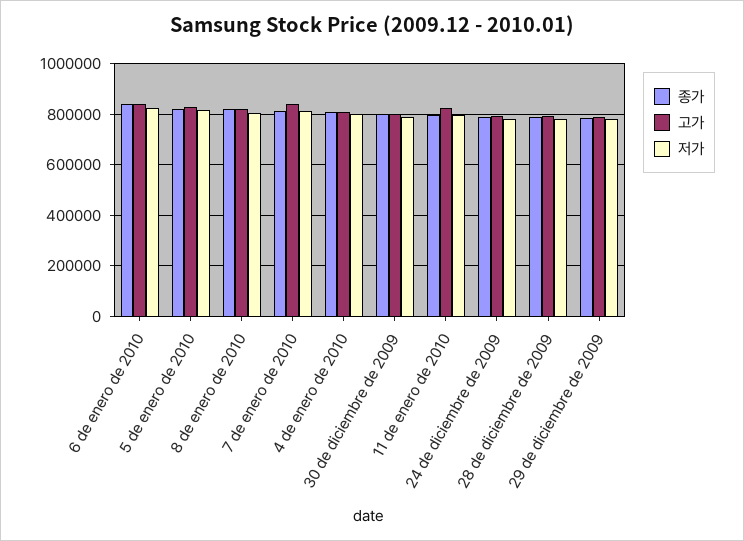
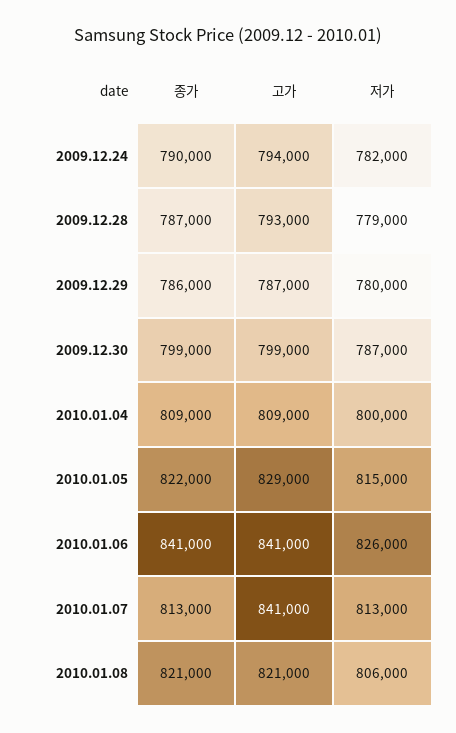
  {
    "종가": {
      "6 de enero de 2010": 841000,
      "5 de enero de 2010": 822000,
      "8 de enero de 2010": 821000,
      "7 de enero de 2010": 813000,
      "4 de enero de 2010": 809000,
      "30 de diciembre de 2009": 799000,
-     "11 de enero de 2010": 800000,
      "24 de diciembre de 2009": 790000,
      "28 de diciembre de 2009": 787000,
      "29 de diciembre de 2009": 786000
    },
    "고가": {
      "6 de enero de 2010": 841000,
      "5 de enero de 2010": 829000,
      "8 de enero de 2010": 821000,
      "7 de enero de 2010": 841000,
      "4 de enero de 2010": 809000,
      "30 de diciembre de 2009": 799000,
-     "11 de enero de 2010": 825000,
      "24 de diciembre de 2009": 794000,
      "28 de diciembre de 2009": 793000,
      "29 de diciembre de 2009": 787000
    },
    "저가": {
      "6 de enero de 2010": 826000,
      "5 de enero de 2010": 815000,
      "8 de enero de 2010": 806000,
      "7 de enero de 2010": 813000,
      "4 de enero de 2010": 800000,
      "30 de diciembre de 2009": 787000,
-     "11 de enero de 2010": 800000,
      "24 de diciembre de 2009": 782000,
      "28 de diciembre de 2009": 779000,
      "29 de diciembre de 2009": 780000
    }
  }

